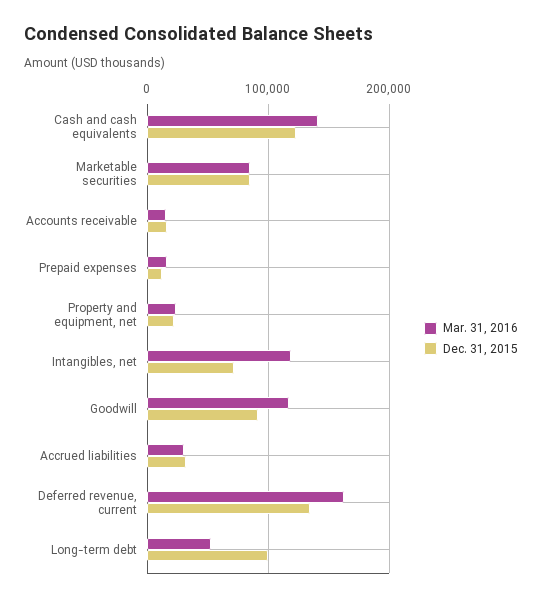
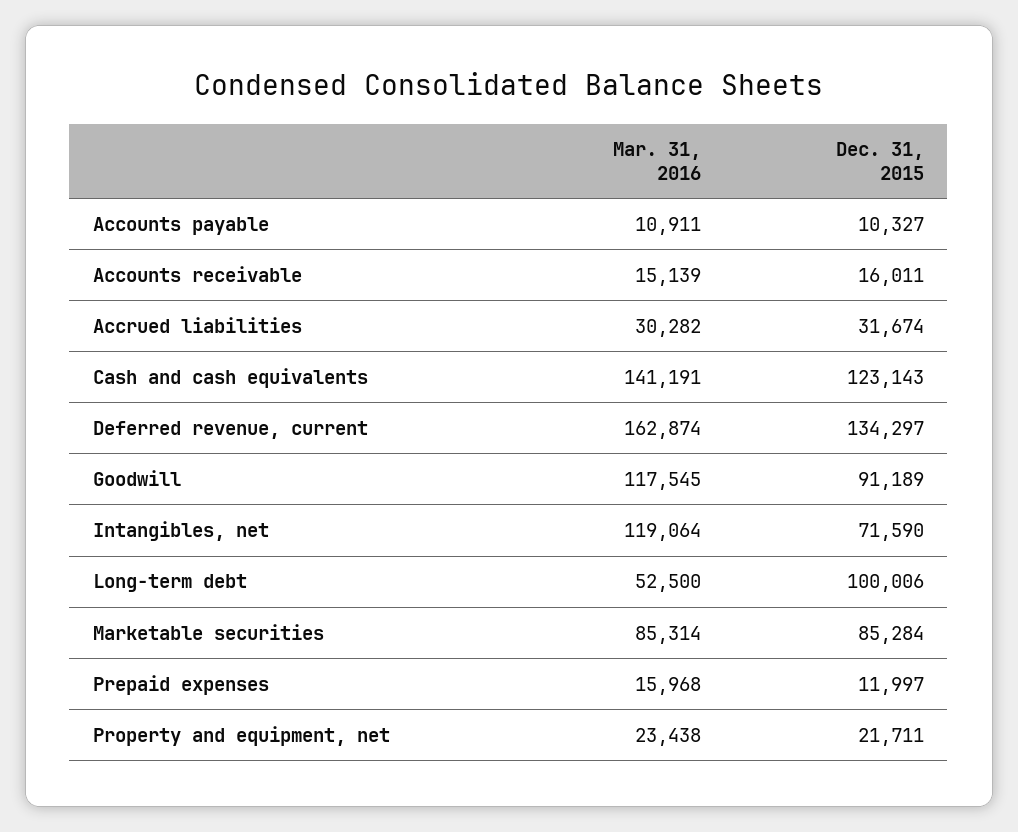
  {
    "Mar. 31, 2016": {
      "Cash and cash equivalents": 141191,
      "Marketable securities": 85314,
      "Accounts receivable": 15139,
      "Prepaid expenses": 15968,
      "Property and equipment, net": 23438,
      "Intangibles, net": 119064,
      "Goodwill": 117545,
      "Accrued liabilities": 30282,
      "Deferred revenue, current": 162874,
-     "Long-term debt": 52500
+     "Long-term debt": 52500,
+     "Accounts payable": 10911
    },
    "Dec. 31, 2015": {
      "Cash and cash equivalents": 123143,
      "Marketable securities": 85284,
      "Accounts receivable": 16011,
      "Prepaid expenses": 11997,
      "Property and equipment, net": 21711,
      "Intangibles, net": 71590,
      "Goodwill": 91189,
      "Accrued liabilities": 31674,
      "Deferred revenue, current": 134297,
-     "Long-term debt": 100006
+     "Long-term debt": 100006,
+     "Accounts payable": 10327
    }
  }

